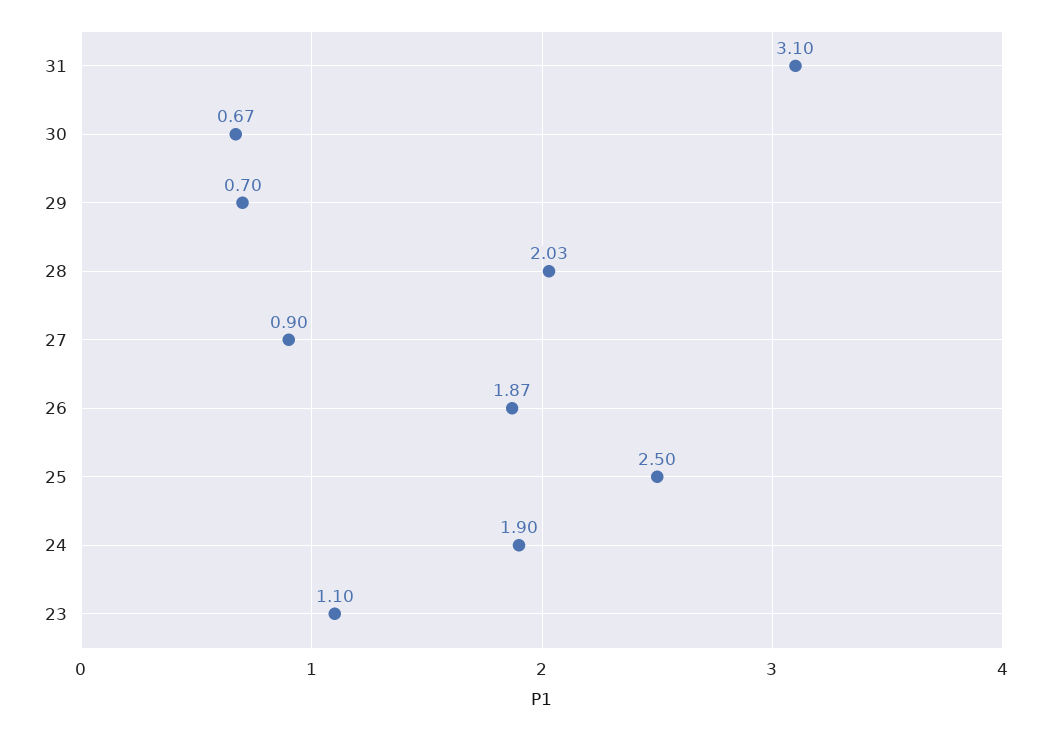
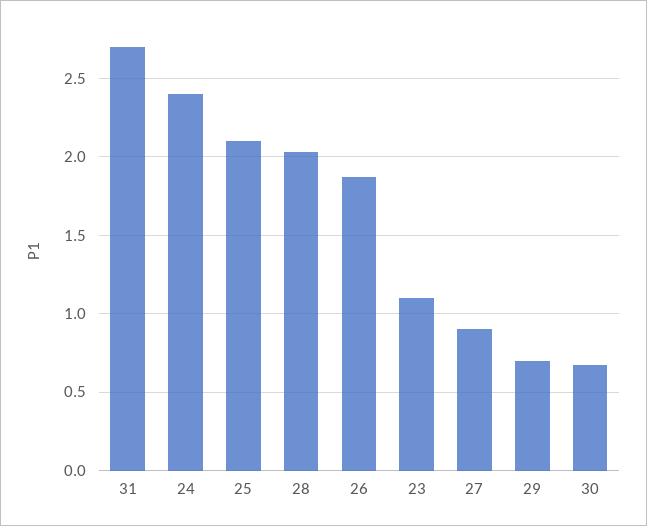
  {
-   "31": 3.1,
+   "31": 2.7,
    "30": 0.67,
    "29": 0.7,
    "28": 2.03,
    "27": 0.9,
    "26": 1.87,
-   "25": 2.5,
+   "25": 2.1,
-   "24": 1.9,
+   "24": 2.4,
    "23": 1.1
  }

